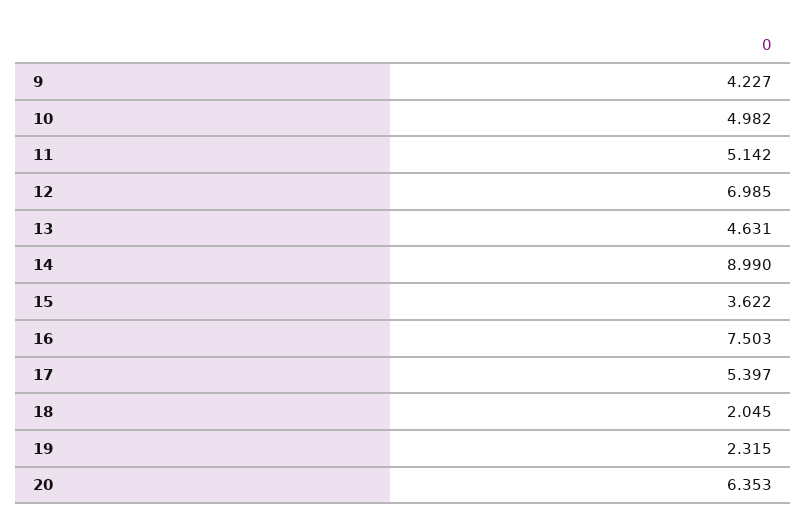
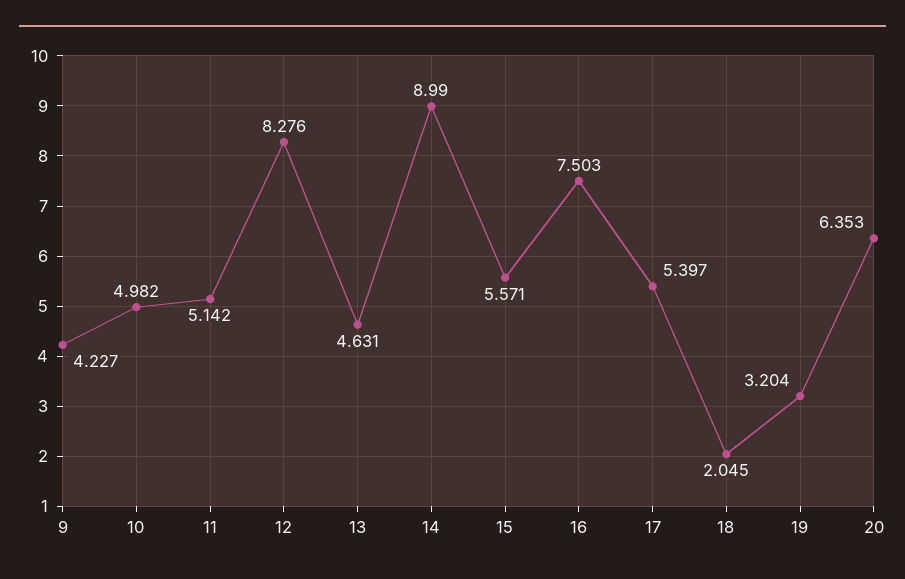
  {
    "9": 4.227,
    "10": 4.982,
    "11": 5.142,
-   "12": 6.985,
+   "12": 8.276,
    "13": 4.631,
    "14": 8.99,
-   "15": 3.622,
+   "15": 5.571,
    "16": 7.503,
    "17": 5.397,
    "18": 2.045,
-   "19": 2.315,
+   "19": 3.204,
    "20": 6.353
  }

